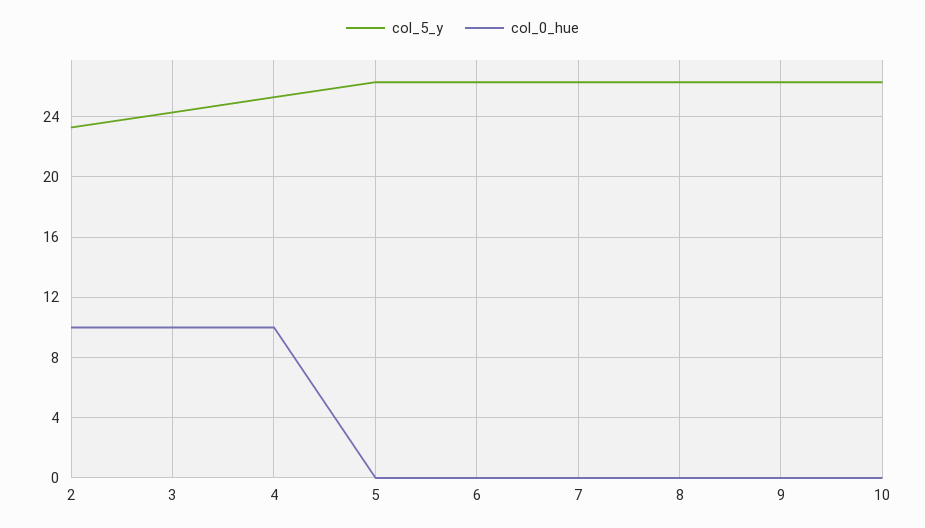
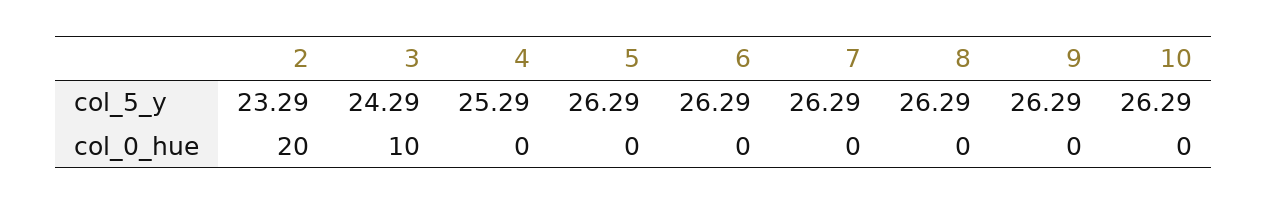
  {
    "col_5_y": {
      "2": 23.29,
      "3": 24.29,
      "4": 25.29,
      "5": 26.29,
      "6": 26.29,
      "7": 26.29,
      "8": 26.29,
      "9": 26.29,
      "10": 26.29
    },
    "col_0_hue": {
-     "2": 10,
+     "2": 20,
      "3": 10,
-     "4": 10,
+     "4": 0,
      "5": 0,
      "6": 0,
      "7": 0,
      "8": 0,
      "9": 0,
      "10": 0
    }
  }

